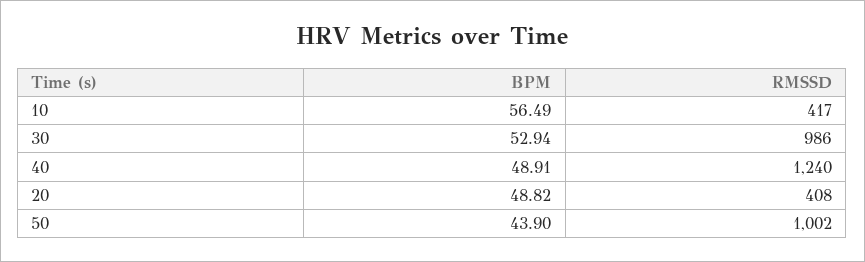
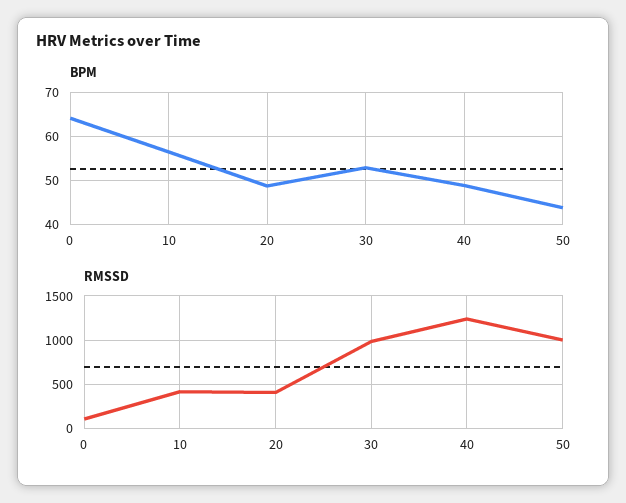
  {
    "BPM": {
      "10": 56.49,
      "30": 52.94,
      "40": 48.91,
      "20": 48.82,
-     "50": 43.9
+     "50": 43.9,
+     "0": 64
    },
    "RMSSD": {
      "10": 417,
      "30": 986,
      "40": 1240,
      "20": 408,
-     "50": 1002
+     "50": 1002,
+     "0": 100
    }
  }

